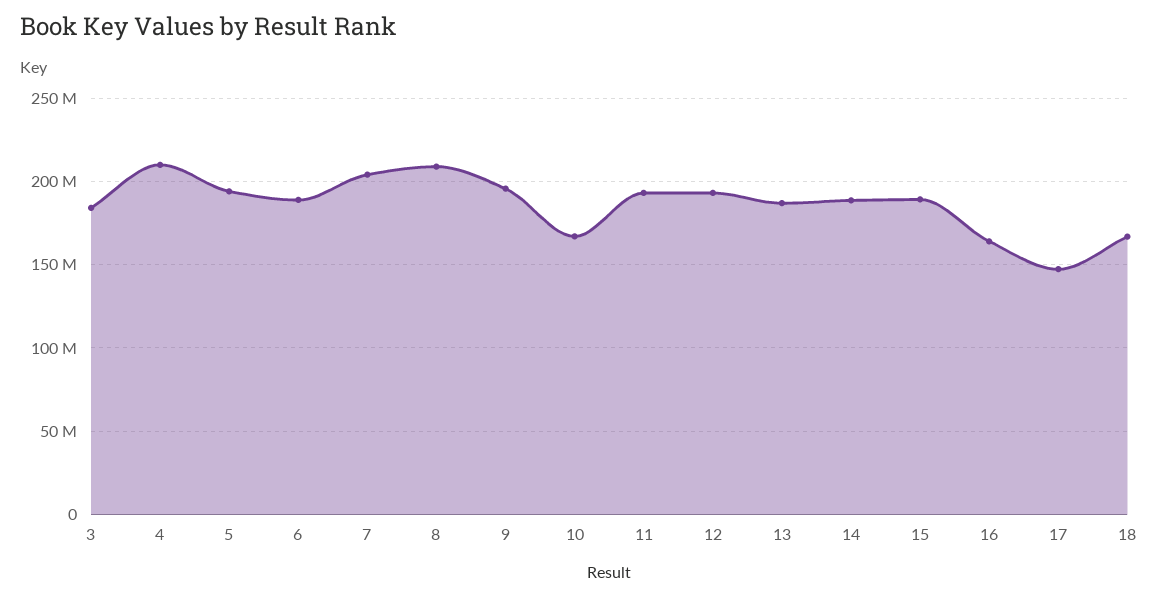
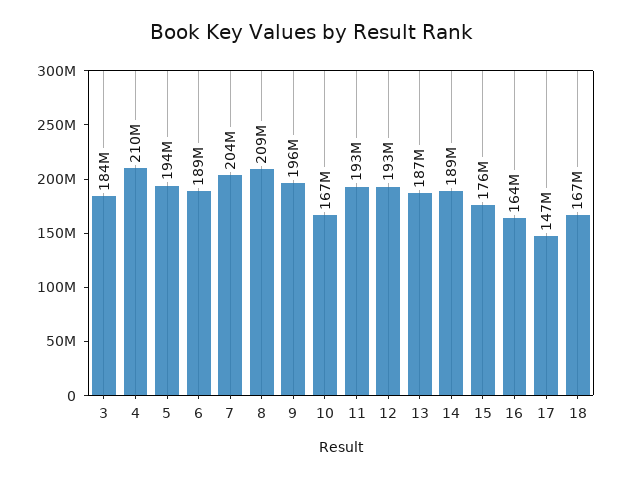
  {
    "3": 184000000,
    "4": 210000000,
    "5": 194000000,
    "6": 189000000,
    "7": 204000000,
    "8": 209000000,
    "9": 196000000,
    "10": 167000000,
    "11": 193000000,
    "12": 193000000,
    "13": 187000000,
    "14": 189000000,
-   "15": 190000000,
+   "15": 176000000,
    "16": 164000000,
    "17": 147000000,
    "18": 167000000
  }

